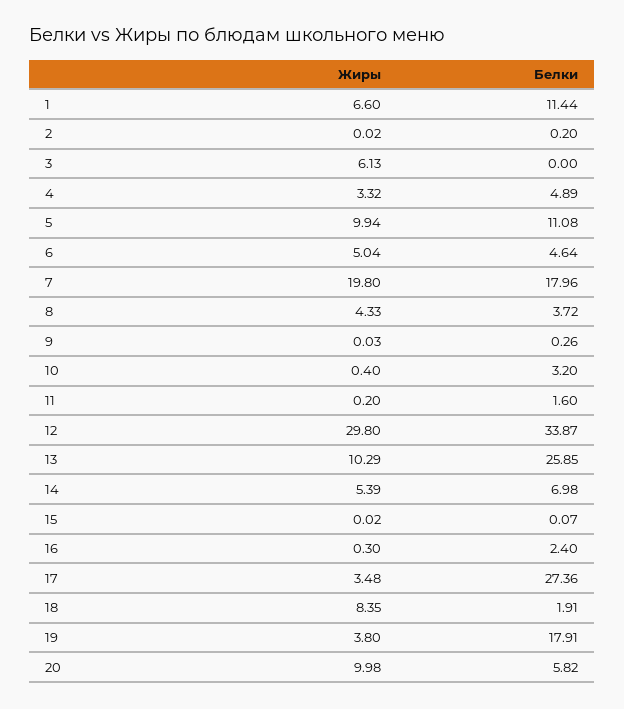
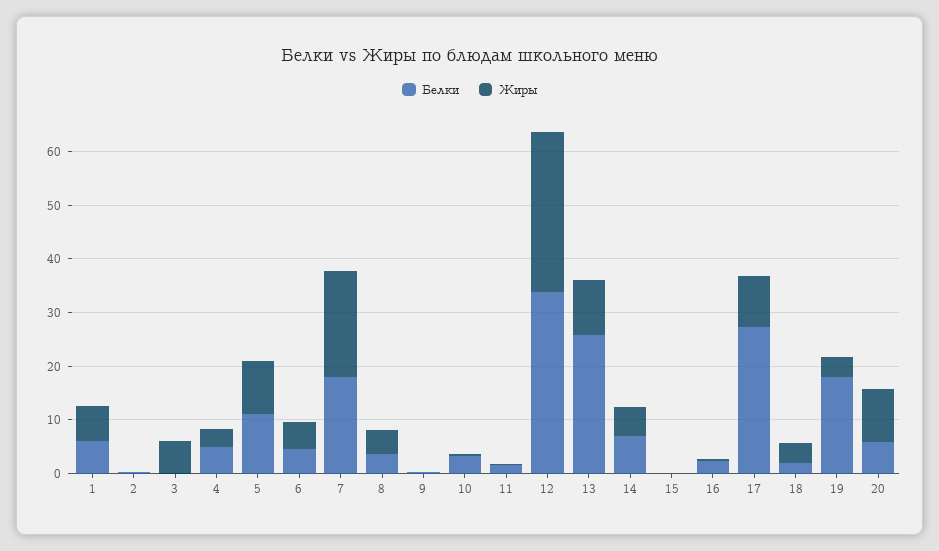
  {
    "Жиры": {
      "1": 6.6,
      "2": 0.02,
      "3": 6.13,
      "4": 3.32,
      "5": 9.94,
      "6": 5.04,
      "7": 19.8,
      "8": 4.33,
      "9": 0.03,
      "10": 0.4,
      "11": 0.2,
      "12": 29.8,
      "13": 10.29,
      "14": 5.39,
      "15": 0.02,
      "16": 0.3,
-     "17": 3.48,
+     "17": 10,
-     "18": 8.35,
+     "18": 4,
      "19": 3.8,
      "20": 9.98
    },
    "Белки": {
-     "1": 11.44,
+     "1": 6,
      "2": 0.2,
      "3": 0,
      "4": 4.89,
      "5": 11.08,
      "6": 4.64,
      "7": 17.96,
      "8": 3.72,
      "9": 0.26,
      "10": 3.2,
      "11": 1.6,
      "12": 33.87,
      "13": 25.85,
      "14": 6.98,
      "15": 0.07,
      "16": 2.4,
      "17": 27.36,
      "18": 1.91,
      "19": 17.91,
      "20": 5.82
    }
  }

